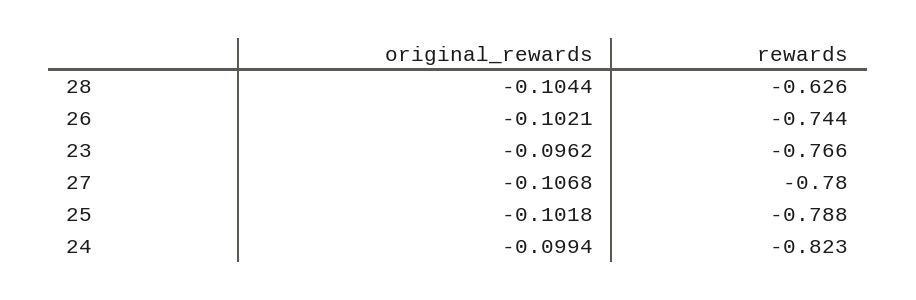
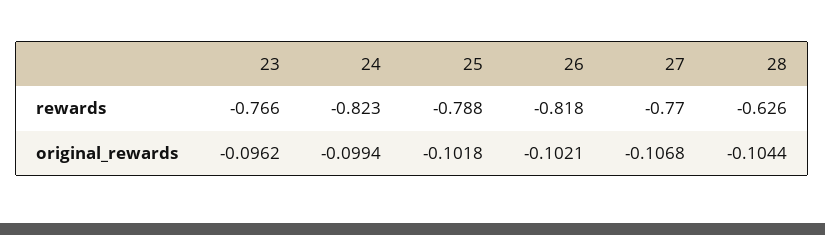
  {
    "original_rewards": {
      "28": -0.1044,
      "26": -0.1021,
      "23": -0.0962,
      "27": -0.1068,
      "25": -0.1018,
      "24": -0.0994
    },
    "rewards": {
      "28": -0.626,
-     "26": -0.744,
+     "26": -0.818,
      "23": -0.766,
-     "27": -0.78,
+     "27": -0.77,
      "25": -0.788,
      "24": -0.823
    }
  }

